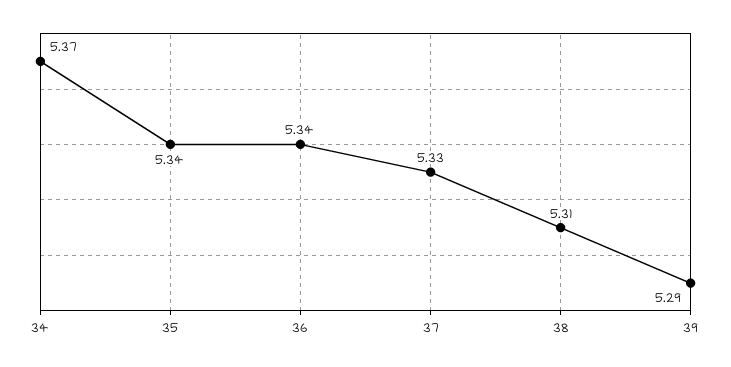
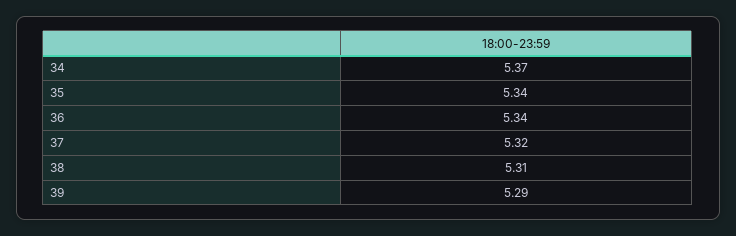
  {
    "34": 5.37,
    "35": 5.34,
    "36": 5.34,
-   "37": 5.33,
+   "37": 5.32,
    "38": 5.31,
    "39": 5.29
  }

